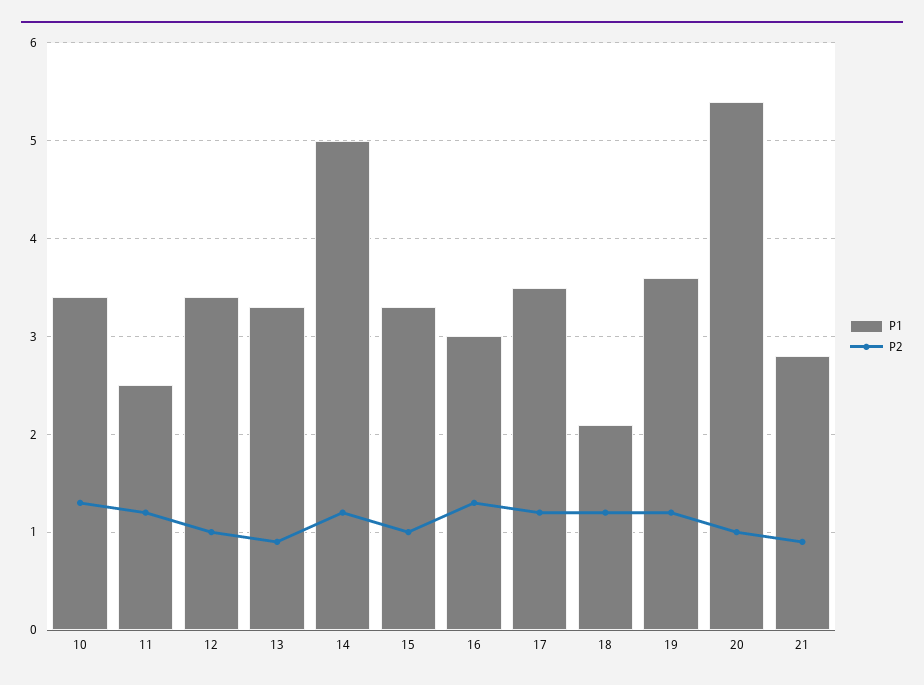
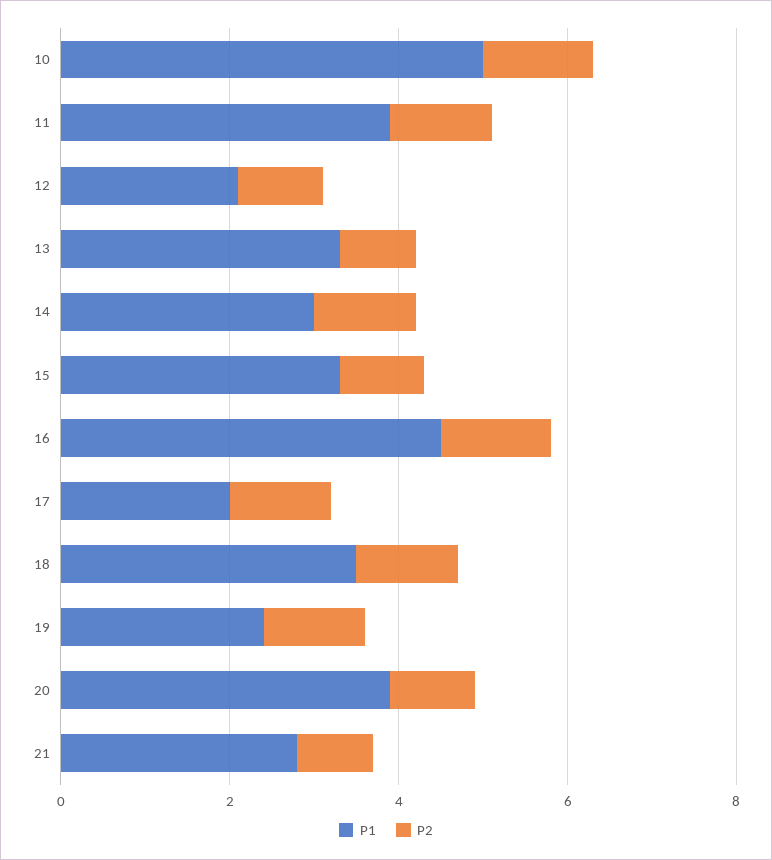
  {
    "P1": {
-     "10": 3.4,
+     "10": 5,
-     "11": 2.5,
+     "11": 4,
-     "12": 3.4,
+     "12": 2,
      "13": 3.3,
-     "14": 5,
+     "14": 3,
      "15": 3.3,
-     "16": 3,
+     "16": 4.5,
-     "17": 3.5,
+     "17": 2,
-     "18": 2.1,
+     "18": 3.5,
-     "19": 3.6,
+     "19": 2.5,
-     "20": 5.4,
+     "20": 4,
      "21": 2.8
    },
    "P2": {
      "10": 1.3,
      "11": 1.2,
      "12": 1,
      "13": 0.9,
      "14": 1.2,
      "15": 1,
      "16": 1.3,
      "17": 1.2,
      "18": 1.2,
      "19": 1.2,
      "20": 1,
      "21": 0.9
    }
  }

